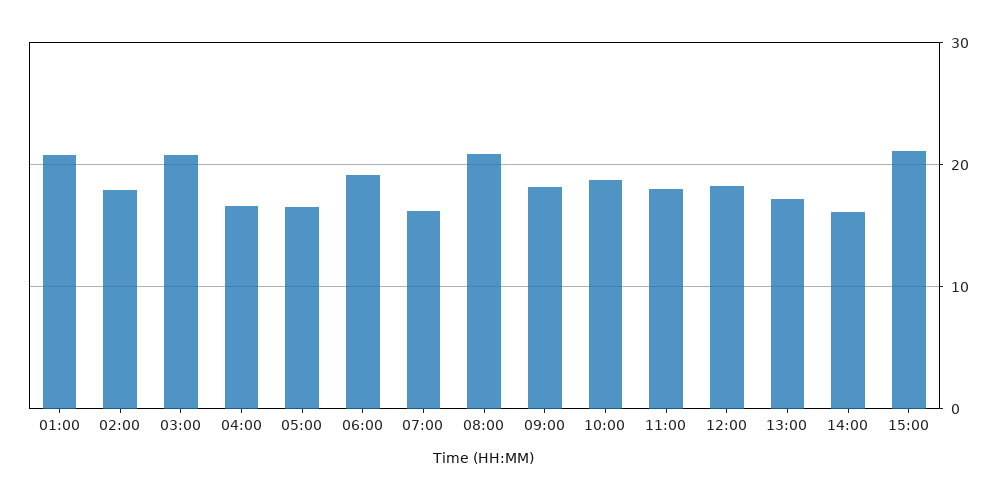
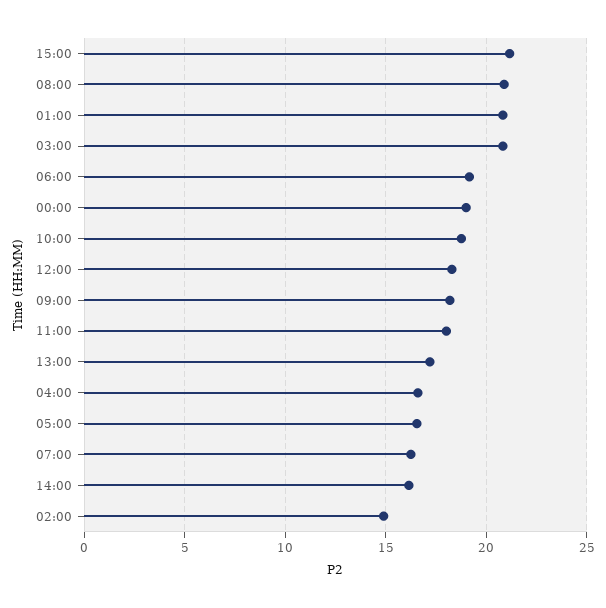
  {
    "01:00": 21,
-   "02:00": 18,
+   "02:00": 15,
    "03:00": 21,
    "04:00": 16.5,
    "05:00": 16.5,
    "06:00": 19,
    "07:00": 16.5,
    "08:00": 21,
    "09:00": 18,
    "10:00": 19,
    "11:00": 18,
    "12:00": 18.5,
    "13:00": 17,
    "14:00": 16,
-   "15:00": 21
+   "15:00": 21,
+   "00:00": 19
  }

